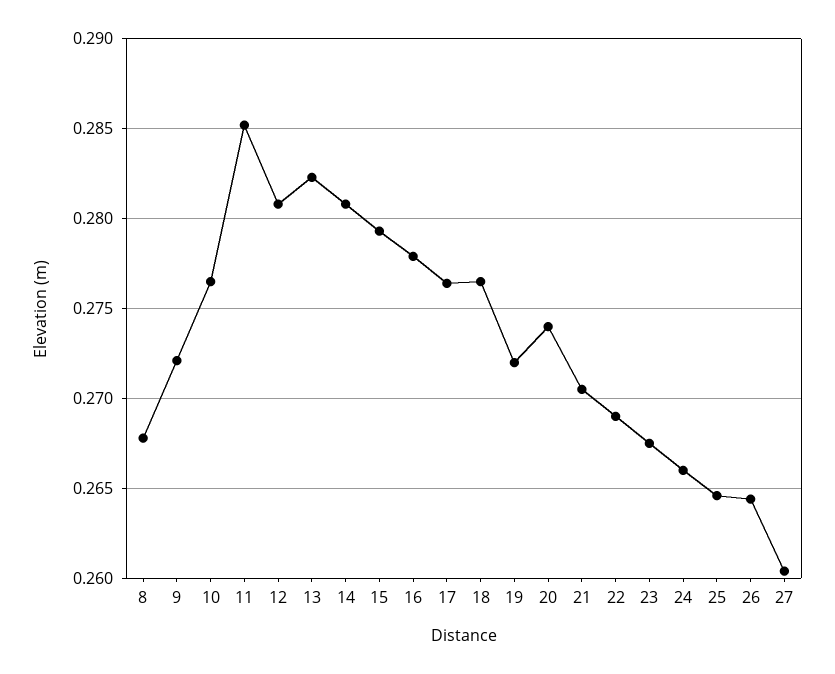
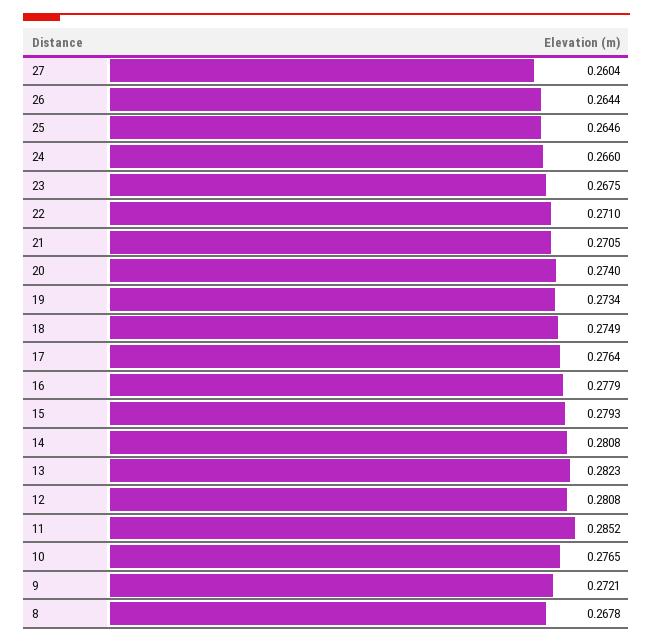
  {
    "8": 0.2678,
    "9": 0.2721,
    "10": 0.2765,
    "11": 0.2852,
    "12": 0.2808,
    "13": 0.2823,
    "14": 0.2808,
    "15": 0.2793,
    "16": 0.2779,
    "17": 0.2764,
-   "18": 0.2765,
+   "18": 0.2749,
-   "19": 0.272,
+   "19": 0.2734,
    "20": 0.274,
    "21": 0.2705,
-   "22": 0.269,
+   "22": 0.271,
    "23": 0.2675,
    "24": 0.266,
    "25": 0.2646,
    "26": 0.2644,
    "27": 0.2604
  }

